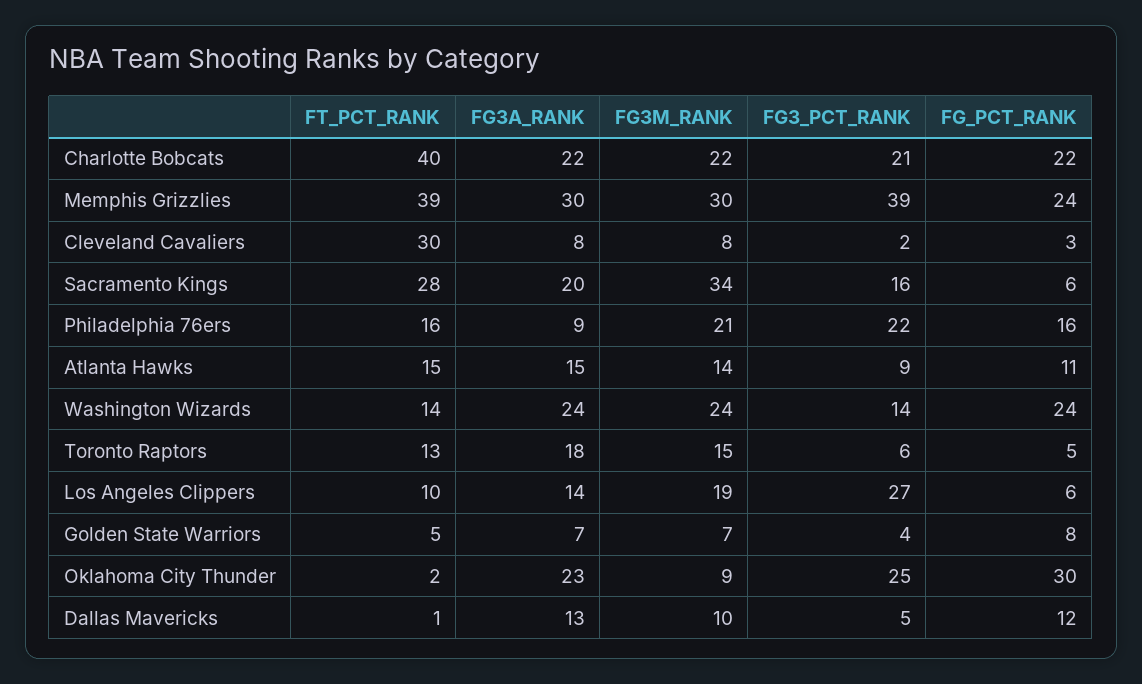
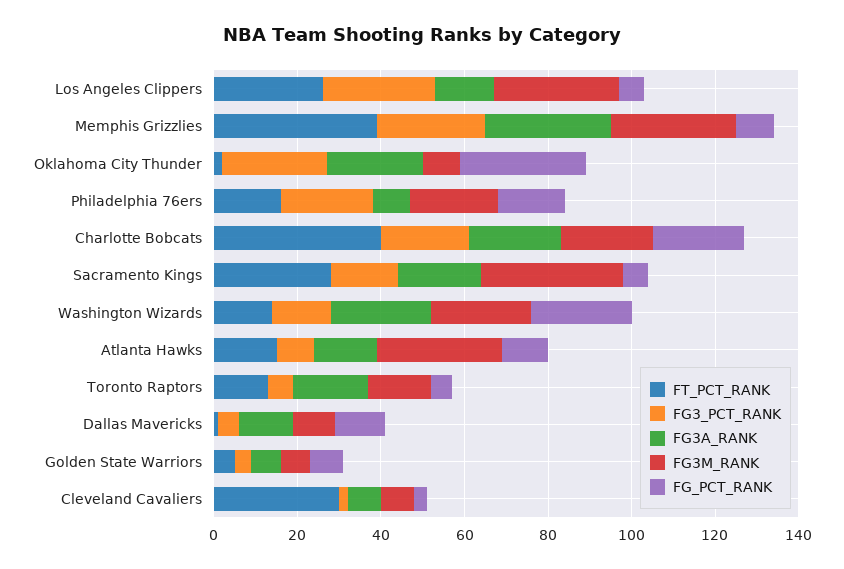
  {
    "FT_PCT_RANK": {
      "Charlotte Bobcats": 40,
      "Memphis Grizzlies": 39,
      "Cleveland Cavaliers": 30,
      "Sacramento Kings": 28,
      "Philadelphia 76ers": 16,
      "Atlanta Hawks": 15,
      "Washington Wizards": 14,
      "Toronto Raptors": 13,
-     "Los Angeles Clippers": 10,
+     "Los Angeles Clippers": 25,
      "Golden State Warriors": 5,
      "Oklahoma City Thunder": 2,
      "Dallas Mavericks": 1
    },
    "FG3A_RANK": {
      "Charlotte Bobcats": 22,
      "Memphis Grizzlies": 30,
      "Cleveland Cavaliers": 8,
      "Sacramento Kings": 20,
      "Philadelphia 76ers": 9,
      "Atlanta Hawks": 15,
      "Washington Wizards": 24,
      "Toronto Raptors": 18,
      "Los Angeles Clippers": 14,
      "Golden State Warriors": 7,
      "Oklahoma City Thunder": 23,
      "Dallas Mavericks": 13
    },
    "FG3M_RANK": {
      "Charlotte Bobcats": 22,
      "Memphis Grizzlies": 30,
      "Cleveland Cavaliers": 8,
      "Sacramento Kings": 34,
      "Philadelphia 76ers": 21,
-     "Atlanta Hawks": 14,
+     "Atlanta Hawks": 30,
      "Washington Wizards": 24,
      "Toronto Raptors": 15,
-     "Los Angeles Clippers": 19,
+     "Los Angeles Clippers": 30,
      "Golden State Warriors": 7,
      "Oklahoma City Thunder": 9,
      "Dallas Mavericks": 10
    },
    "FG3_PCT_RANK": {
      "Charlotte Bobcats": 21,
-     "Memphis Grizzlies": 39,
+     "Memphis Grizzlies": 25,
      "Cleveland Cavaliers": 2,
      "Sacramento Kings": 16,
      "Philadelphia 76ers": 22,
      "Atlanta Hawks": 9,
      "Washington Wizards": 14,
      "Toronto Raptors": 6,
      "Los Angeles Clippers": 27,
      "Golden State Warriors": 4,
      "Oklahoma City Thunder": 25,
      "Dallas Mavericks": 5
    },
    "FG_PCT_RANK": {
      "Charlotte Bobcats": 22,
-     "Memphis Grizzlies": 24,
+     "Memphis Grizzlies": 10,
      "Cleveland Cavaliers": 3,
      "Sacramento Kings": 6,
      "Philadelphia 76ers": 16,
      "Atlanta Hawks": 11,
      "Washington Wizards": 24,
      "Toronto Raptors": 5,
      "Los Angeles Clippers": 6,
      "Golden State Warriors": 8,
      "Oklahoma City Thunder": 30,
      "Dallas Mavericks": 12
    }
  }

